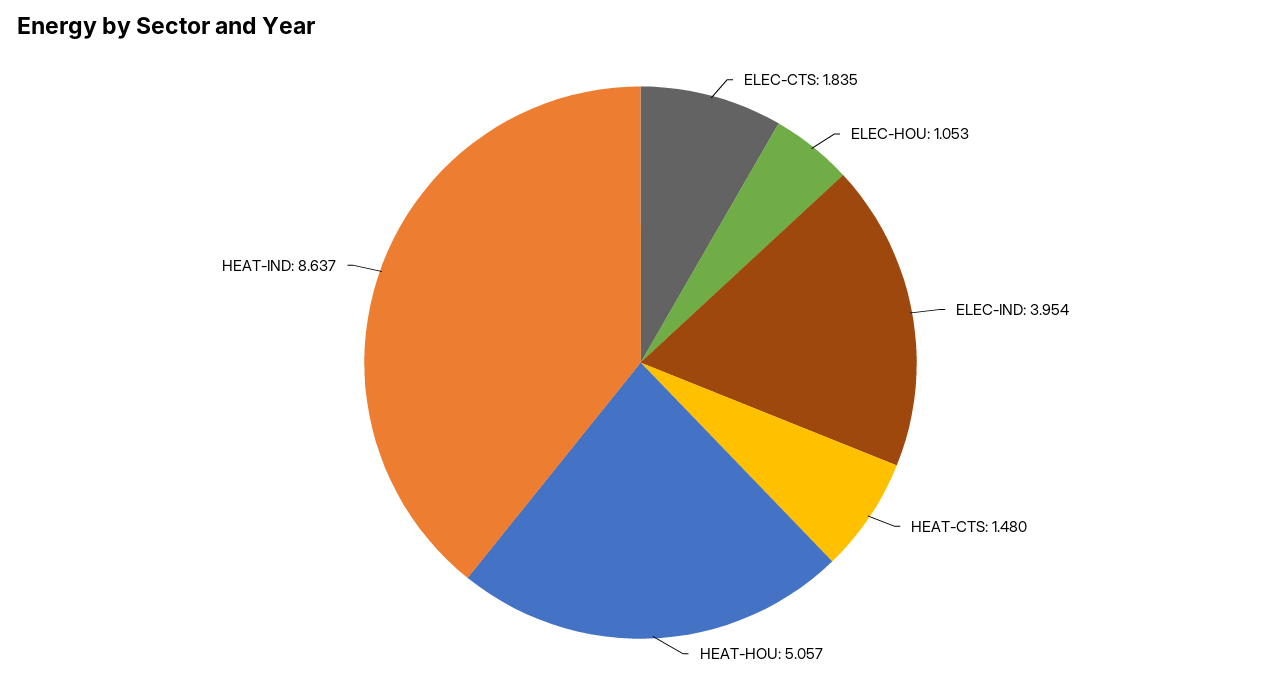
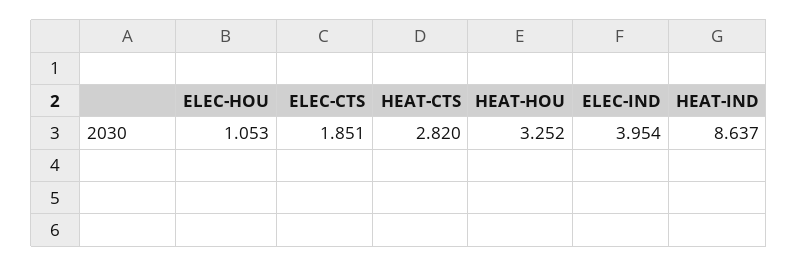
  {
-   "ELEC-CTS": 1.835,
+   "ELEC-CTS": 1.851,
    "ELEC-HOU": 1.053,
    "ELEC-IND": 3.954,
-   "HEAT-CTS": 1.48,
+   "HEAT-CTS": 2.82,
-   "HEAT-HOU": 5.057,
+   "HEAT-HOU": 3.252,
    "HEAT-IND": 8.637
  }

